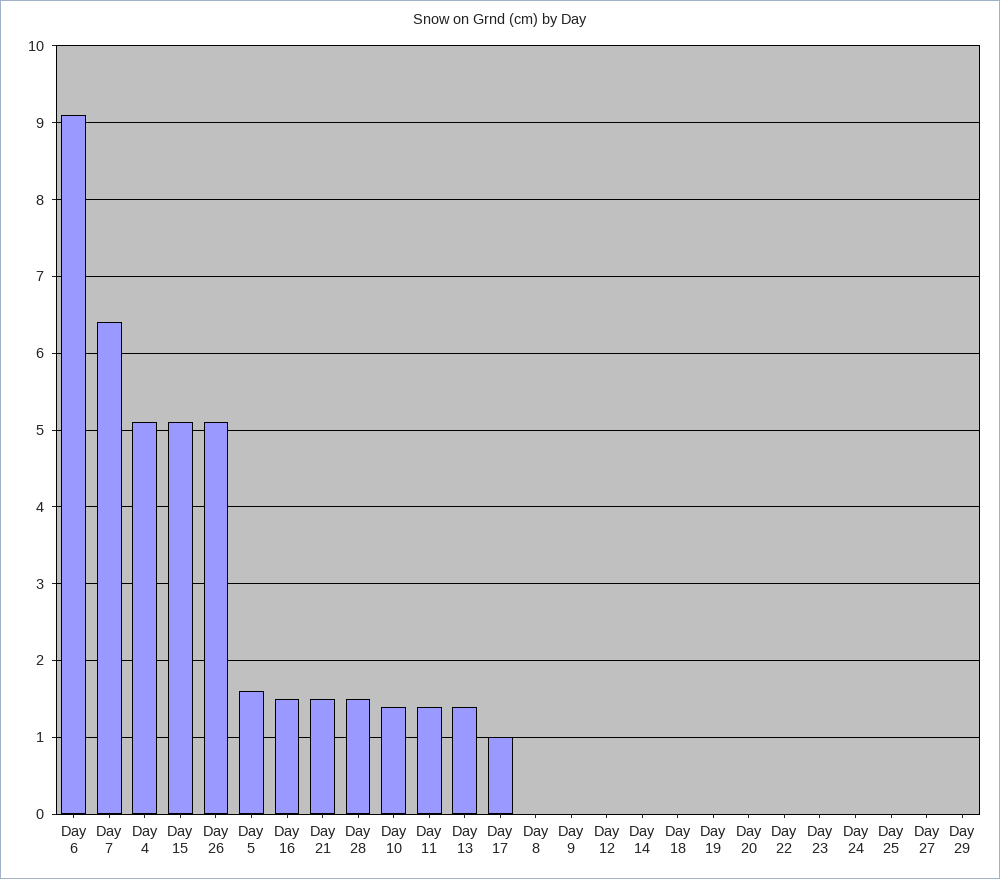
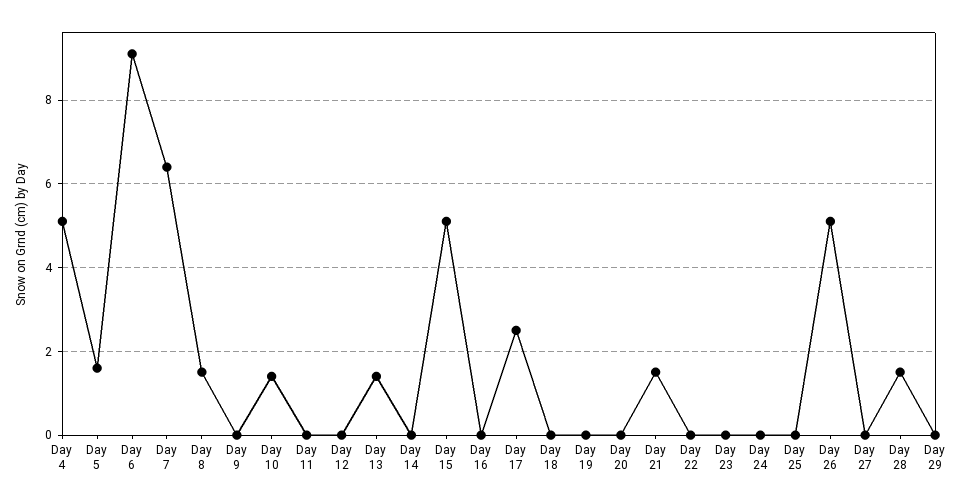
  {
    "Day 6": 9.1,
    "Day 7": 6.4,
    "Day 4": 5.1,
    "Day 15": 5.1,
    "Day 26": 5.1,
    "Day 5": 1.6,
-   "Day 16": 1.5,
+   "Day 16": 0,
    "Day 21": 1.5,
    "Day 28": 1.5,
    "Day 10": 1.4,
-   "Day 11": 1.4,
+   "Day 11": 0,
    "Day 13": 1.4,
-   "Day 17": 1,
+   "Day 17": 2.5,
-   "Day 8": 0,
+   "Day 8": 1.5,
    "Day 9": 0,
    "Day 12": 0,
    "Day 14": 0,
    "Day 18": 0,
    "Day 19": 0,
    "Day 20": 0,
    "Day 22": 0,
    "Day 23": 0,
    "Day 24": 0,
    "Day 25": 0,
    "Day 27": 0,
    "Day 29": 0
  }

